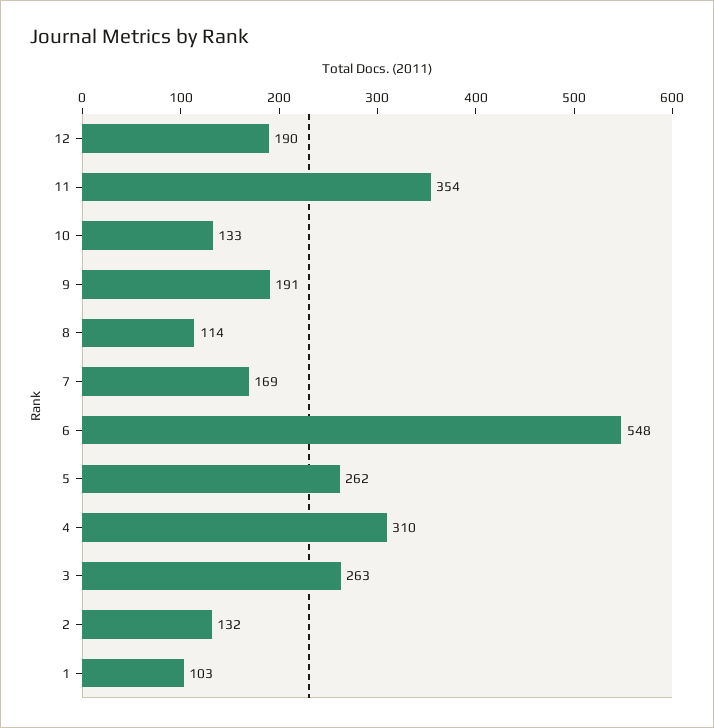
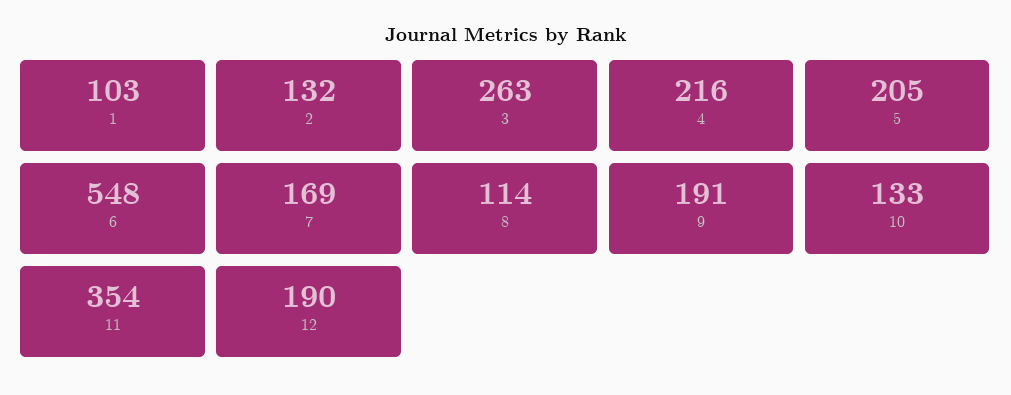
  {
    "12": 190,
    "11": 354,
    "10": 133,
    "9": 191,
    "8": 114,
    "7": 169,
    "6": 548,
-   "5": 262,
+   "5": 205,
-   "4": 310,
+   "4": 216,
    "3": 263,
    "2": 132,
    "1": 103
  }

